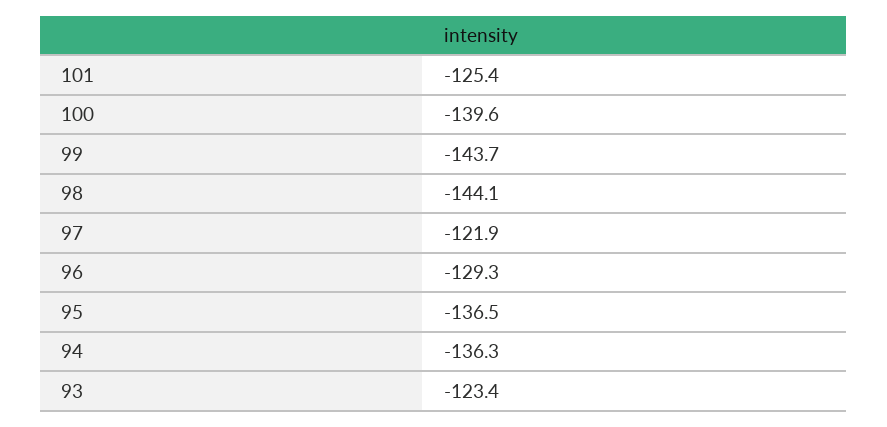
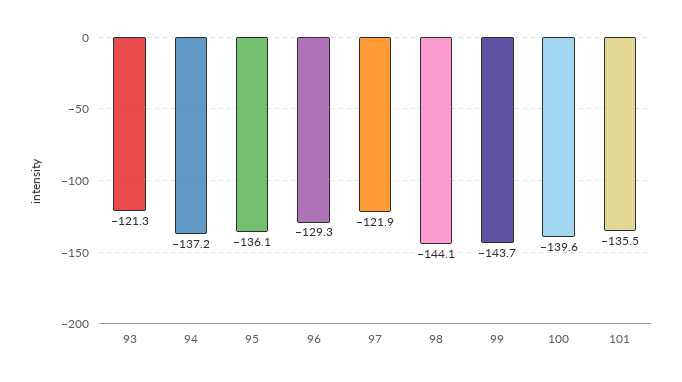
  {
-   "101": -125.4,
+   "101": -135.5,
    "100": -139.6,
    "99": -143.7,
    "98": -144.1,
    "97": -121.9,
    "96": -129.3,
-   "95": -136.5,
+   "95": -136.1,
-   "94": -136.3,
+   "94": -137.2,
-   "93": -123.4
+   "93": -121.3
  }

